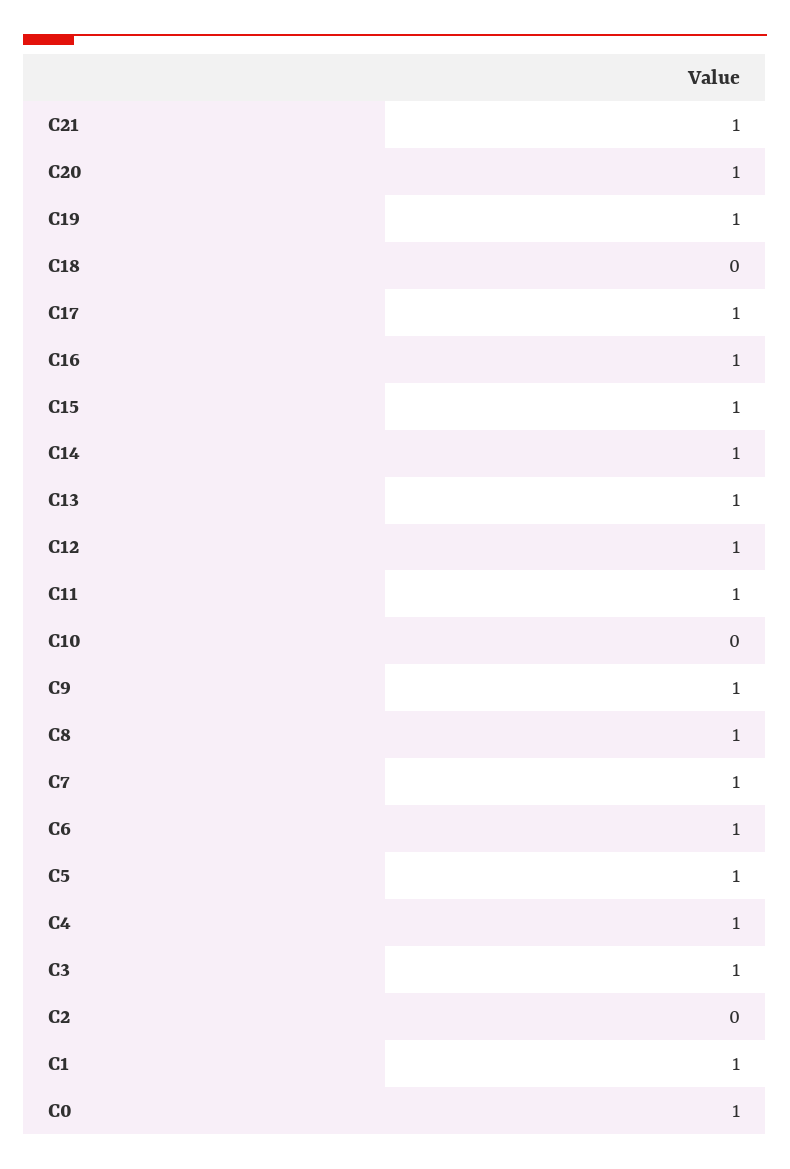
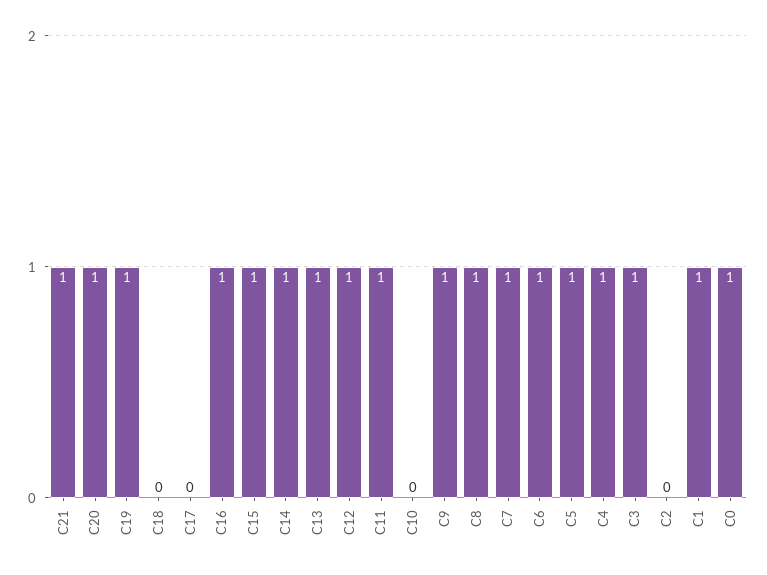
  {
    "C21": 1,
    "C20": 1,
    "C19": 1,
    "C18": 0,
-   "C17": 1,
+   "C17": 0,
    "C16": 1,
    "C15": 1,
    "C14": 1,
    "C13": 1,
    "C12": 1,
    "C11": 1,
    "C10": 0,
    "C9": 1,
    "C8": 1,
    "C7": 1,
    "C6": 1,
    "C5": 1,
    "C4": 1,
    "C3": 1,
    "C2": 0,
    "C1": 1,
    "C0": 1
  }

